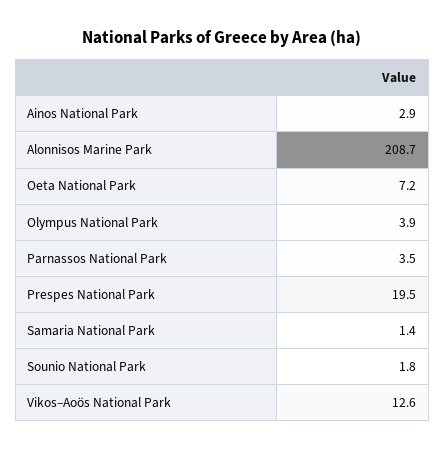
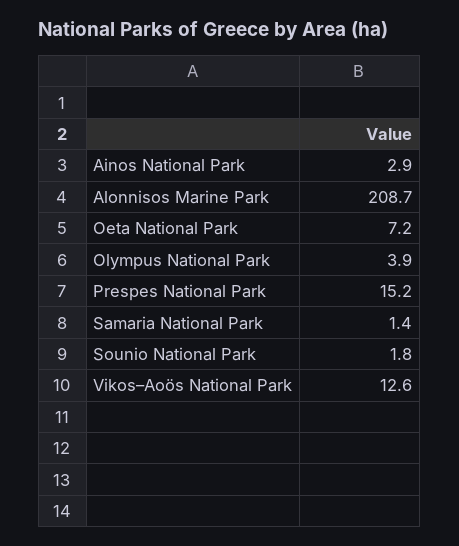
  {
    "Ainos National Park": 2.9,
    "Alonnisos Marine Park": 208.7,
    "Oeta National Park": 7.2,
    "Olympus National Park": 3.9,
-   "Parnassos National Park": 3.5,
-   "Prespes National Park": 19.5,
+   "Prespes National Park": 15.2,
    "Samaria National Park": 1.4,
    "Sounio National Park": 1.8,
    "Vikos–Aoös National Park": 12.6
  }

